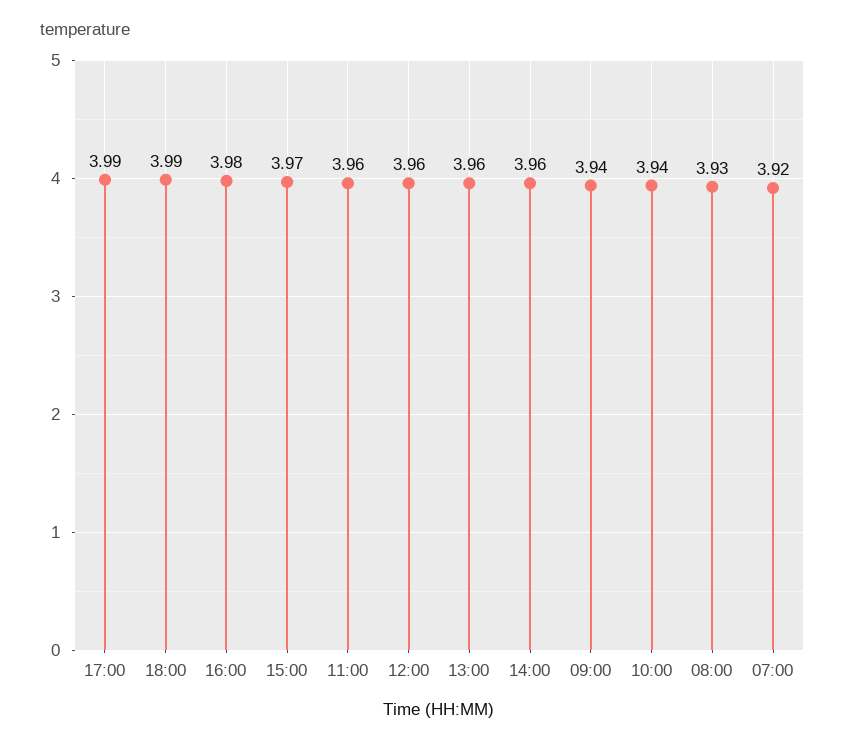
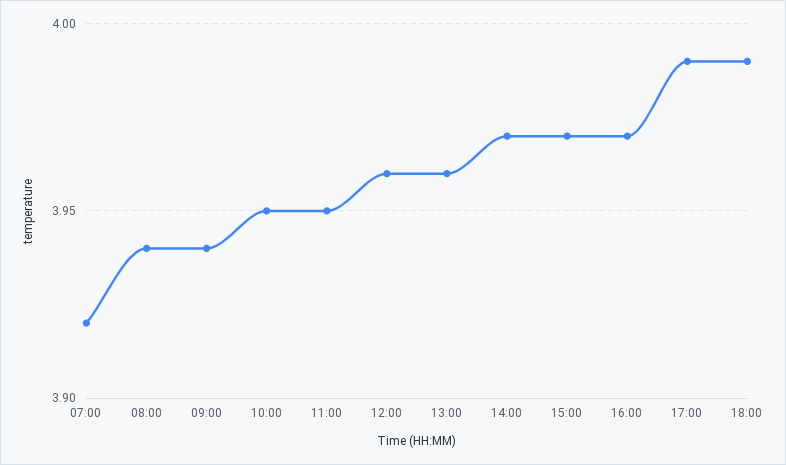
  {
    "17:00": 3.99,
    "18:00": 3.99,
-   "16:00": 3.98,
+   "16:00": 3.97,
    "15:00": 3.97,
-   "11:00": 3.96,
+   "11:00": 3.95,
    "12:00": 3.96,
    "13:00": 3.96,
-   "14:00": 3.96,
+   "14:00": 3.97,
    "09:00": 3.94,
-   "10:00": 3.94,
+   "10:00": 3.95,
-   "08:00": 3.93,
+   "08:00": 3.94,
    "07:00": 3.92
  }

